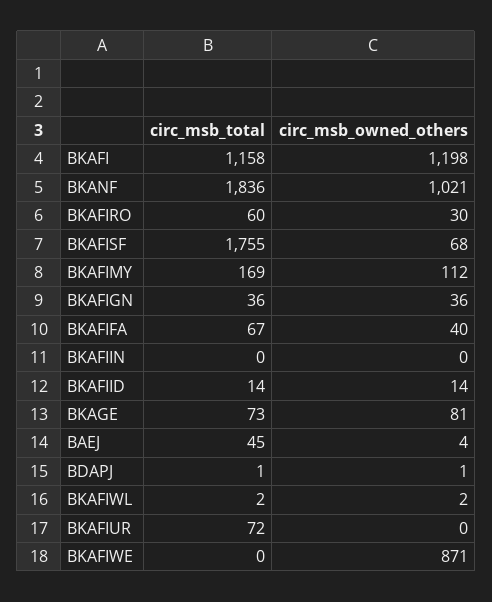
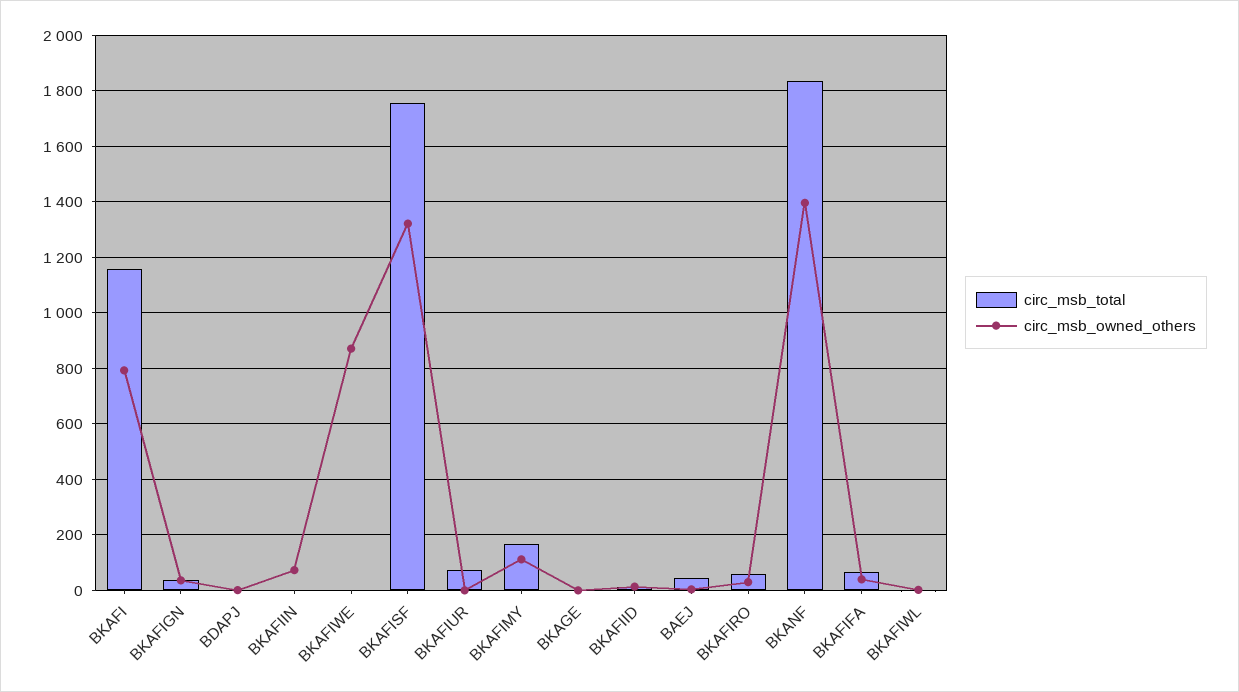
  {
    "circ_msb_total": {
      "BKAFI": 1158,
      "BKANF": 1836,
      "BKAFIRO": 60,
      "BKAFISF": 1755,
      "BKAFIMY": 169,
      "BKAFIGN": 36,
      "BKAFIFA": 67,
      "BKAFIIN": 0,
      "BKAFIID": 14,
-     "BKAGE": 73,
+     "BKAGE": 0,
      "BAEJ": 45,
      "BDAPJ": 1,
      "BKAFIWL": 2,
      "BKAFIUR": 72,
      "BKAFIWE": 0
    },
    "circ_msb_owned_others": {
-     "BKAFI": 1198,
+     "BKAFI": 800,
-     "BKANF": 1021,
+     "BKANF": 1400,
      "BKAFIRO": 30,
-     "BKAFISF": 68,
+     "BKAFISF": 1325,
      "BKAFIMY": 112,
      "BKAFIGN": 36,
      "BKAFIFA": 40,
-     "BKAFIIN": 0,
+     "BKAFIIN": 75,
      "BKAFIID": 14,
-     "BKAGE": 81,
+     "BKAGE": 0,
      "BAEJ": 4,
      "BDAPJ": 1,
      "BKAFIWL": 2,
      "BKAFIUR": 0,
      "BKAFIWE": 871
    }
  }

